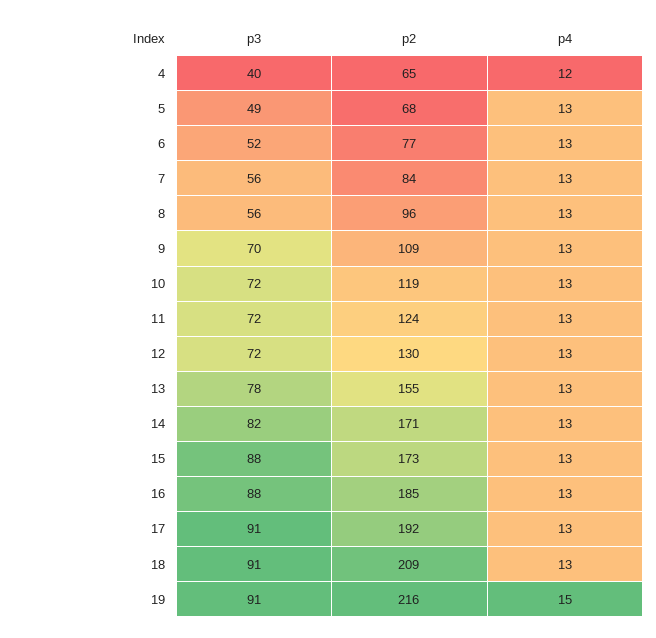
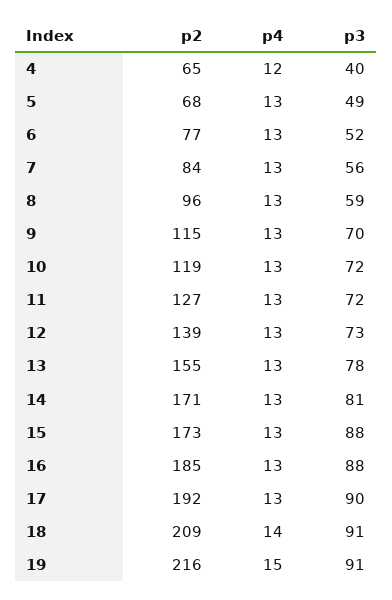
  {
    "p3": {
      "4": 40,
      "5": 49,
      "6": 52,
      "7": 56,
-     "8": 56,
+     "8": 59,
      "9": 70,
      "10": 72,
      "11": 72,
-     "12": 72,
+     "12": 73,
      "13": 78,
-     "14": 82,
+     "14": 81,
      "15": 88,
      "16": 88,
-     "17": 91,
+     "17": 90,
      "18": 91,
      "19": 91
    },
    "p2": {
      "4": 65,
      "5": 68,
      "6": 77,
      "7": 84,
      "8": 96,
-     "9": 109,
+     "9": 115,
      "10": 119,
-     "11": 124,
+     "11": 127,
-     "12": 130,
+     "12": 139,
      "13": 155,
      "14": 171,
      "15": 173,
      "16": 185,
      "17": 192,
      "18": 209,
      "19": 216
    },
    "p4": {
      "4": 12,
      "5": 13,
      "6": 13,
      "7": 13,
      "8": 13,
      "9": 13,
      "10": 13,
      "11": 13,
      "12": 13,
      "13": 13,
      "14": 13,
      "15": 13,
      "16": 13,
      "17": 13,
-     "18": 13,
+     "18": 14,
      "19": 15
    }
  }

